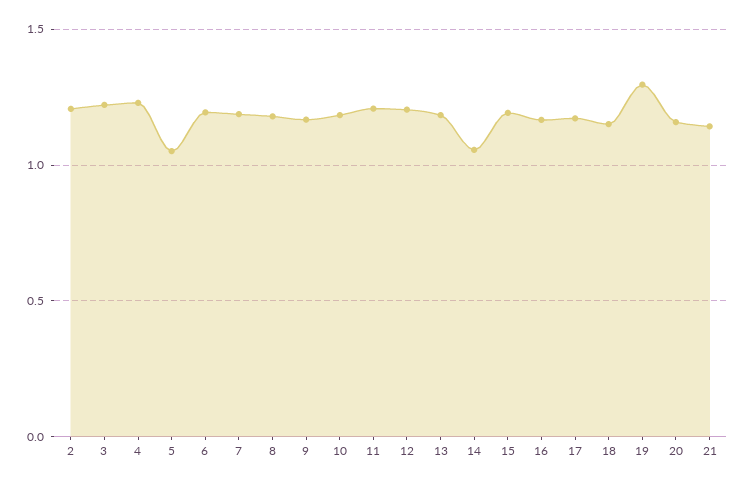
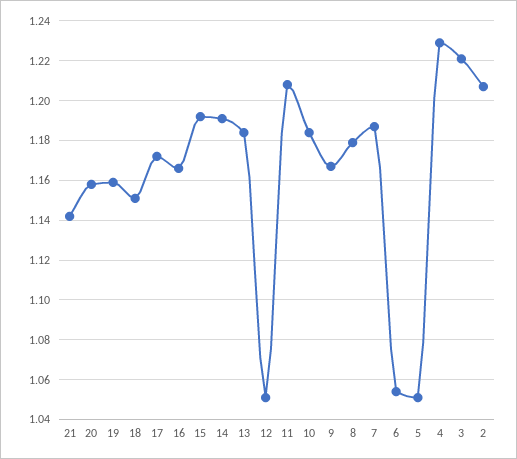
  {
    "2": 1.205,
    "3": 1.22,
    "4": 1.23,
    "5": 1.05,
-   "6": 1.2,
+   "6": 1.055,
    "7": 1.185,
    "8": 1.18,
    "9": 1.165,
    "10": 1.185,
    "11": 1.21,
-   "12": 1.2,
+   "12": 1.05,
    "13": 1.185,
-   "14": 1.05,
+   "14": 1.19,
    "15": 1.19,
    "16": 1.165,
    "17": 1.17,
    "18": 1.15,
-   "19": 1.3,
+   "19": 1.16,
    "20": 1.16,
    "21": 1.14
  }

